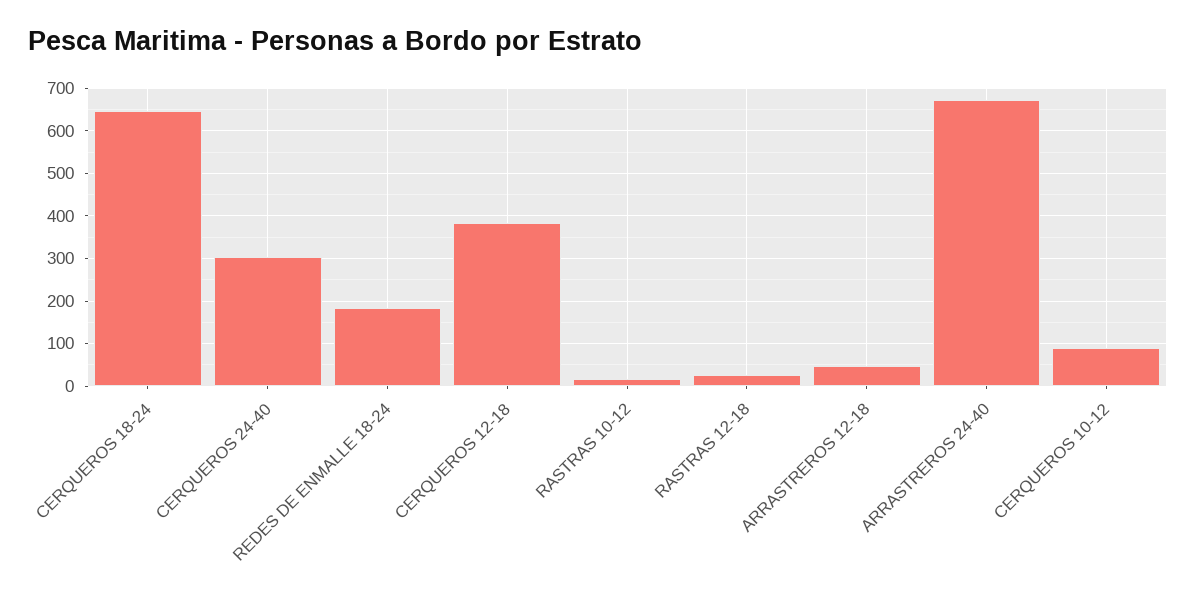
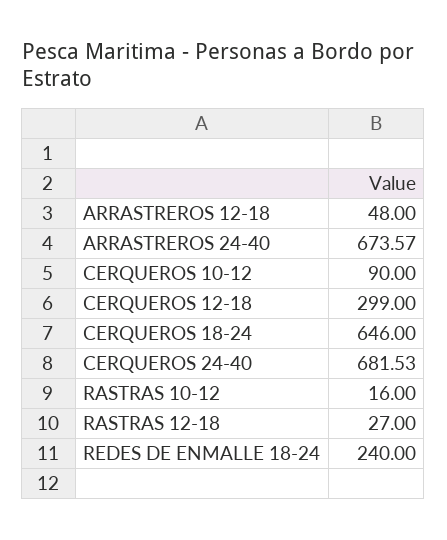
  {
    "CERQUEROS 18-24": 646,
-   "CERQUEROS 24-40": 300,
+   "CERQUEROS 24-40": 681.53,
-   "REDES DE ENMALLE 18-24": 180,
+   "REDES DE ENMALLE 18-24": 240,
-   "CERQUEROS 12-18": 380,
+   "CERQUEROS 12-18": 299,
    "RASTRAS 10-12": 16,
    "RASTRAS 12-18": 27,
    "ARRASTREROS 12-18": 48,
    "ARRASTREROS 24-40": 673.57,
    "CERQUEROS 10-12": 90
  }

